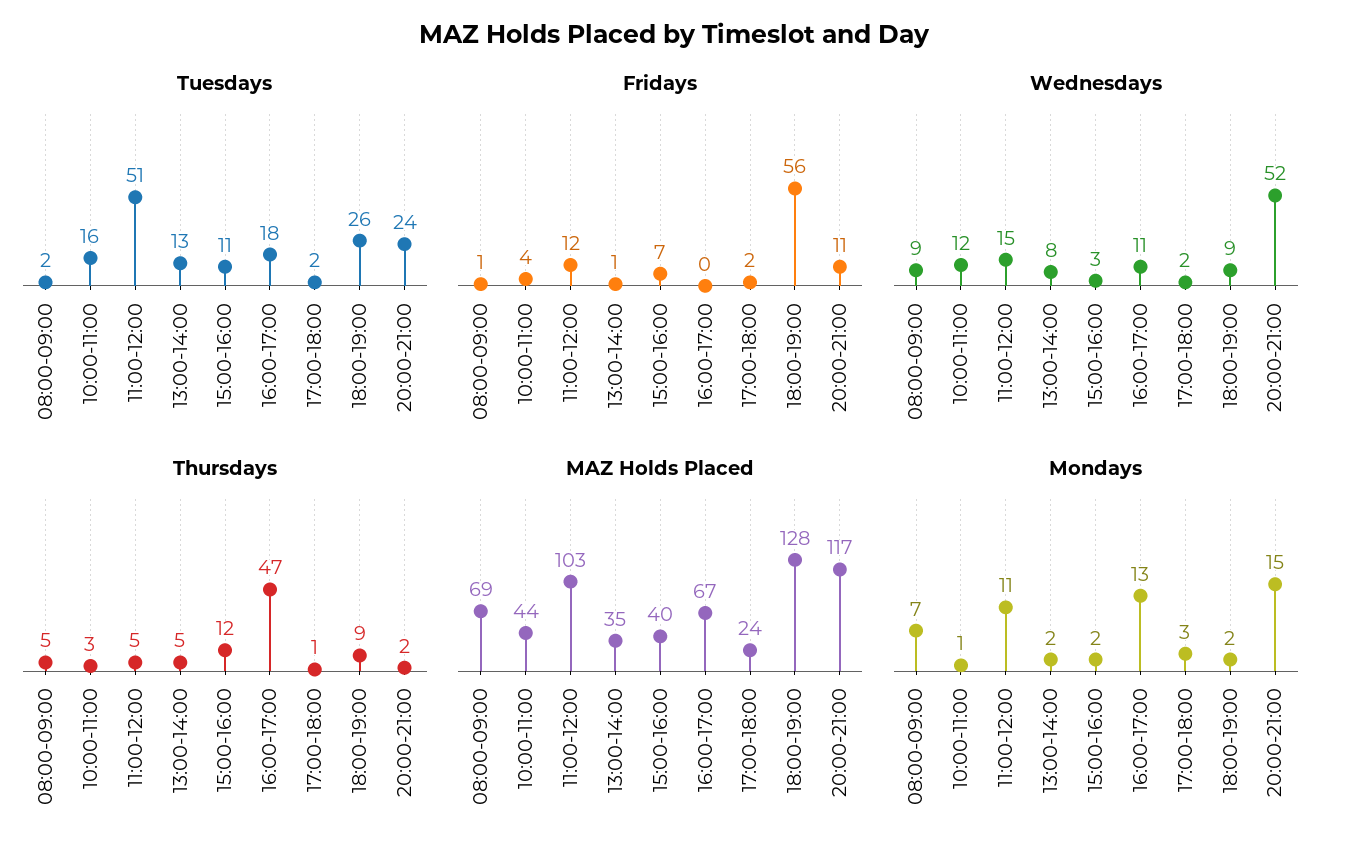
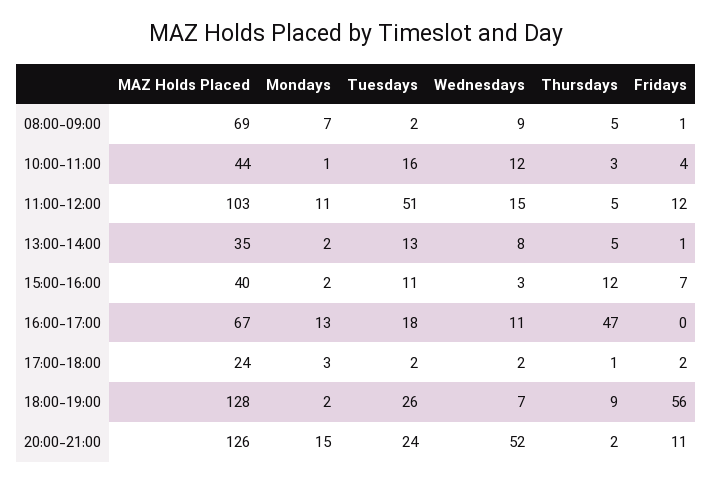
  {
    "Tuesdays": {
      "08:00-09:00": 2,
      "10:00-11:00": 16,
      "11:00-12:00": 51,
      "13:00-14:00": 13,
      "15:00-16:00": 11,
      "16:00-17:00": 18,
      "17:00-18:00": 2,
      "18:00-19:00": 26,
      "20:00-21:00": 24
    },
    "Fridays": {
      "08:00-09:00": 1,
      "10:00-11:00": 4,
      "11:00-12:00": 12,
      "13:00-14:00": 1,
      "15:00-16:00": 7,
      "16:00-17:00": 0,
      "17:00-18:00": 2,
      "18:00-19:00": 56,
      "20:00-21:00": 11
    },
    "Wednesdays": {
      "08:00-09:00": 9,
      "10:00-11:00": 12,
      "11:00-12:00": 15,
      "13:00-14:00": 8,
      "15:00-16:00": 3,
      "16:00-17:00": 11,
      "17:00-18:00": 2,
-     "18:00-19:00": 9,
+     "18:00-19:00": 7,
      "20:00-21:00": 52
    },
    "Thursdays": {
      "08:00-09:00": 5,
      "10:00-11:00": 3,
      "11:00-12:00": 5,
      "13:00-14:00": 5,
      "15:00-16:00": 12,
      "16:00-17:00": 47,
      "17:00-18:00": 1,
      "18:00-19:00": 9,
      "20:00-21:00": 2
    },
    "MAZ Holds Placed": {
      "08:00-09:00": 69,
      "10:00-11:00": 44,
      "11:00-12:00": 103,
      "13:00-14:00": 35,
      "15:00-16:00": 40,
      "16:00-17:00": 67,
      "17:00-18:00": 24,
      "18:00-19:00": 128,
-     "20:00-21:00": 117
+     "20:00-21:00": 126
    },
    "Mondays": {
      "08:00-09:00": 7,
      "10:00-11:00": 1,
      "11:00-12:00": 11,
      "13:00-14:00": 2,
      "15:00-16:00": 2,
      "16:00-17:00": 13,
      "17:00-18:00": 3,
      "18:00-19:00": 2,
      "20:00-21:00": 15
    }
  }

